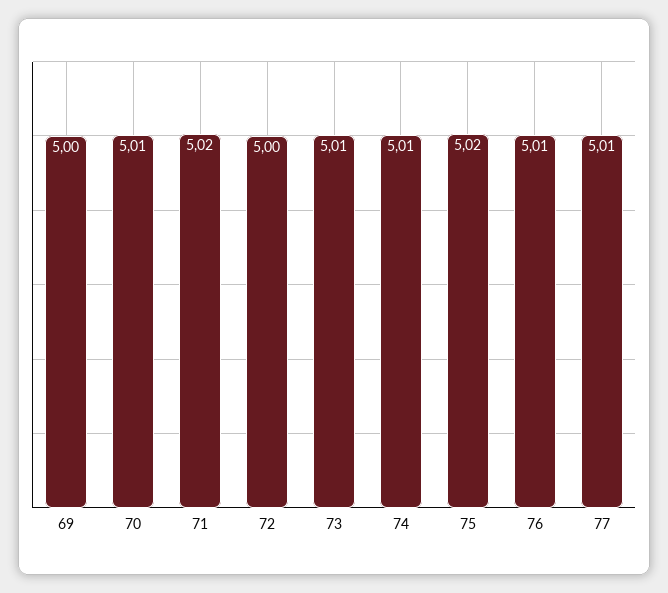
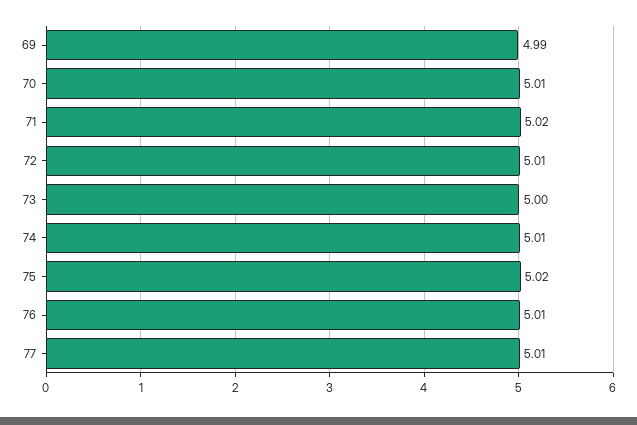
  {
-   "69": 5,
+   "69": 4.99,
    "70": 5.01,
    "71": 5.02,
-   "72": 5,
+   "72": 5.01,
-   "73": 5.01,
+   "73": 5,
    "74": 5.01,
    "75": 5.02,
    "76": 5.01,
    "77": 5.01
  }

